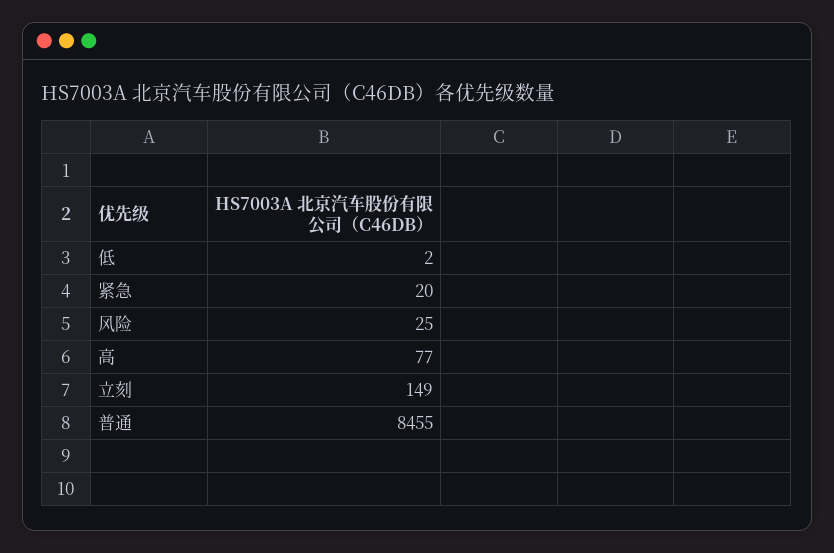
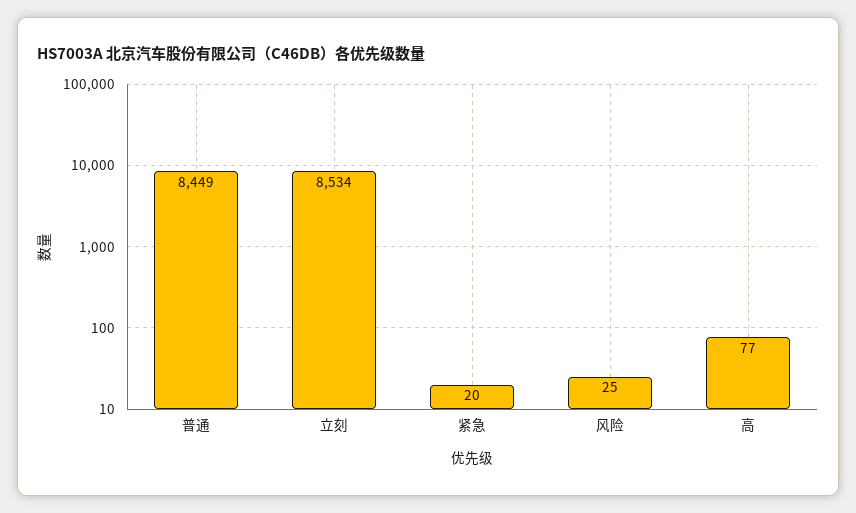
  {
-   "低": 2,
    "紧急": 20,
    "风险": 25,
    "高": 77,
-   "立刻": 149,
+   "立刻": 8534,
-   "普通": 8455
+   "普通": 8449
  }

